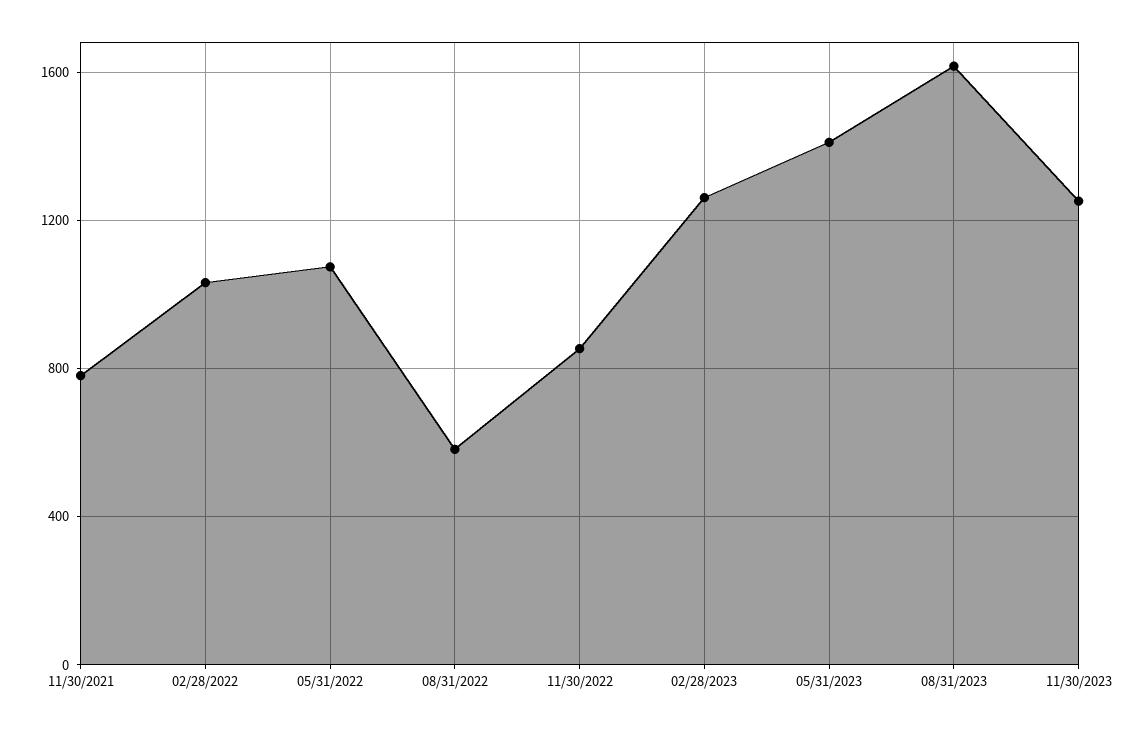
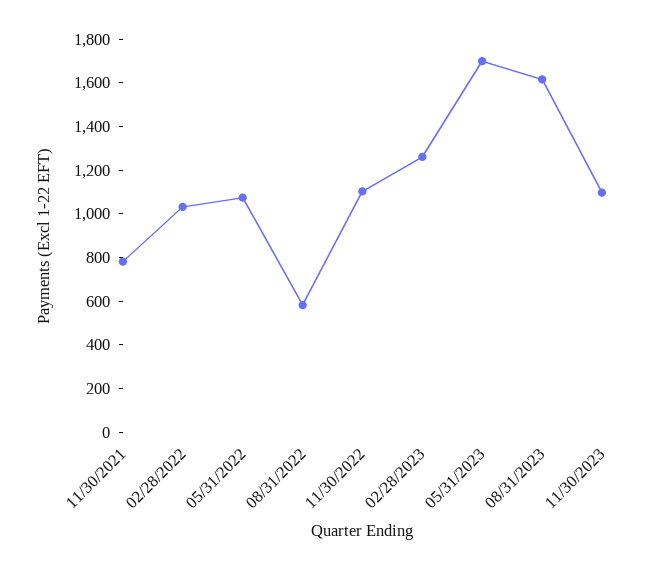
  {
    "11/30/2021": 800,
    "02/28/2022": 1050,
    "05/31/2022": 1050,
    "08/31/2022": 600,
-   "11/30/2022": 850,
+   "11/30/2022": 1100,
    "02/28/2023": 1250,
-   "05/31/2023": 1400,
+   "05/31/2023": 1700,
    "08/31/2023": 1600,
-   "11/30/2023": 1250
+   "11/30/2023": 1100
  }

